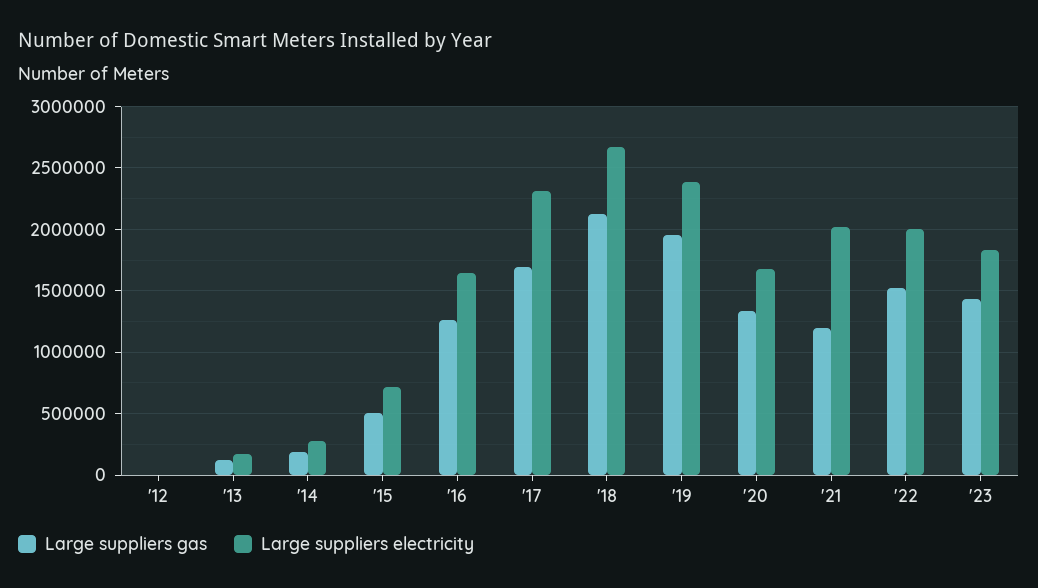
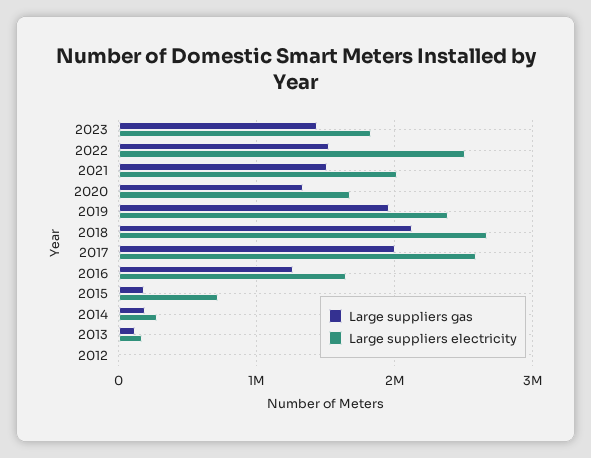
  {
    "Large suppliers gas": {
      "'12": 0,
      "'13": 100000,
      "'14": 200000,
-     "'15": 500000,
+     "'15": 200000,
      "'16": 1250000,
-     "'17": 1700000,
+     "'17": 2000000,
      "'18": 2150000,
      "'19": 1950000,
      "'20": 1350000,
-     "'21": 1200000,
+     "'21": 1500000,
      "'22": 1500000,
      "'23": 1450000
    },
    "Large suppliers electricity": {
      "'12": 0,
      "'13": 150000,
      "'14": 300000,
      "'15": 700000,
      "'16": 1650000,
-     "'17": 2300000,
+     "'17": 2600000,
      "'18": 2650000,
      "'19": 2400000,
      "'20": 1650000,
      "'21": 2000000,
-     "'22": 2000000,
+     "'22": 2500000,
      "'23": 1850000
    }
  }

